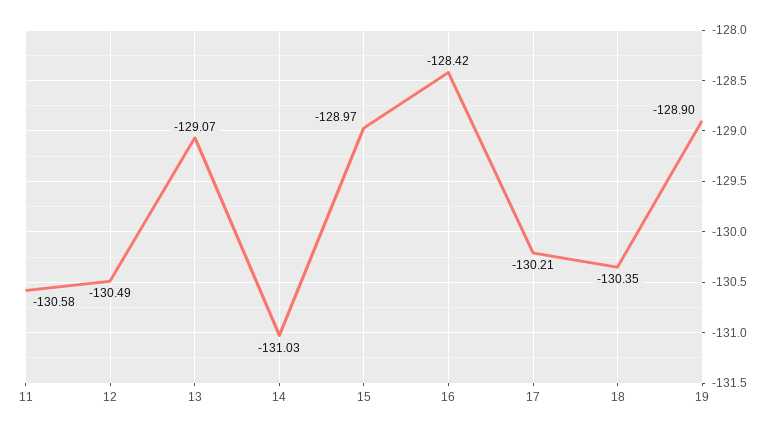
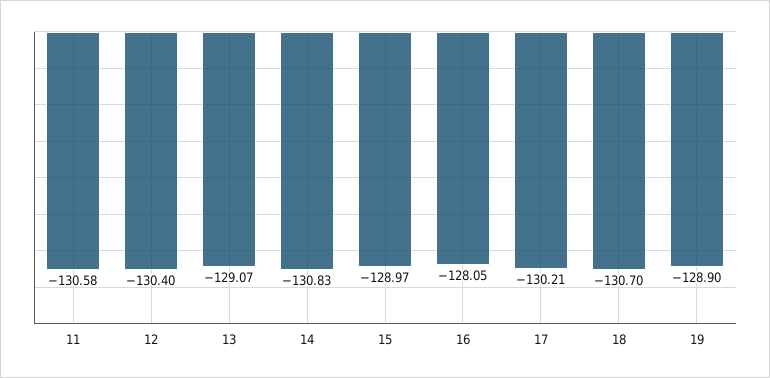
  {
    "11": -130.58,
-   "12": -130.49,
+   "12": -130.4,
    "13": -129.07,
-   "14": -131.03,
+   "14": -130.83,
    "15": -128.97,
-   "16": -128.42,
+   "16": -128.05,
    "17": -130.21,
-   "18": -130.35,
+   "18": -130.7,
    "19": -128.9
  }

